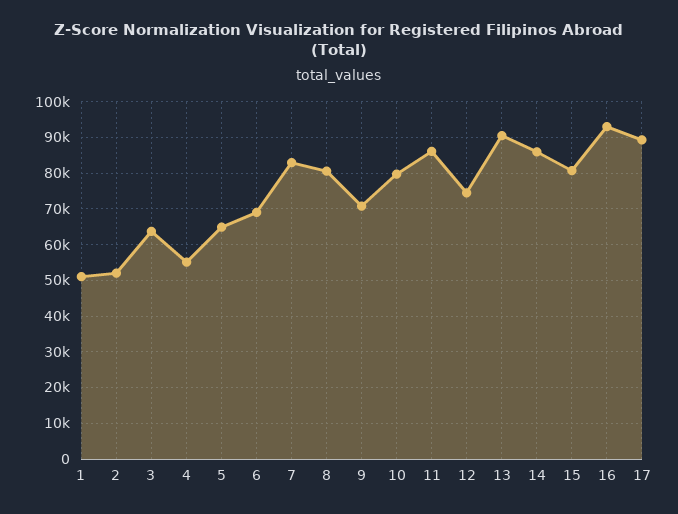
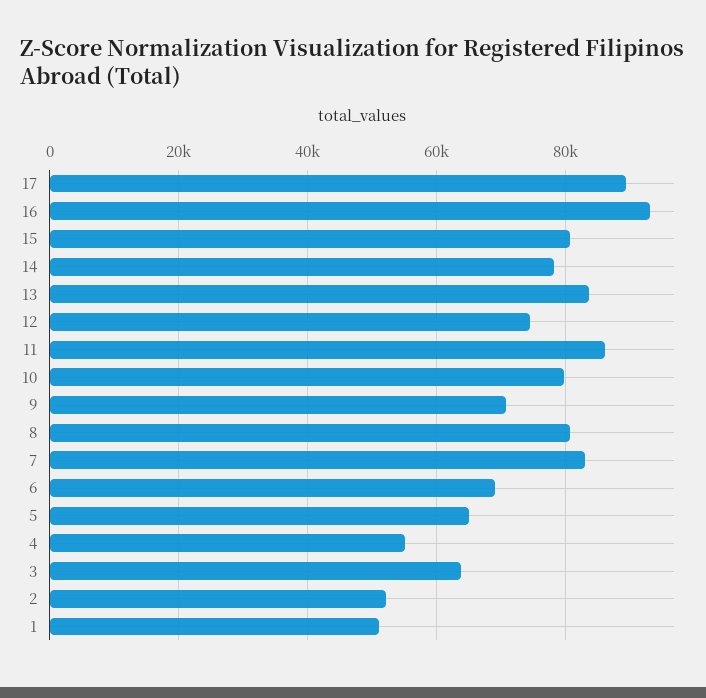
  {
    "1": 52000,
    "2": 52000,
    "3": 64000,
    "4": 56000,
    "5": 64000,
    "6": 70000,
    "7": 82000,
    "8": 80000,
    "9": 70000,
    "10": 80000,
    "11": 86000,
    "12": 74000,
-   "13": 90000,
+   "13": 84000,
-   "14": 86000,
+   "14": 78000,
    "15": 80000,
    "16": 92000,
    "17": 90000
  }

